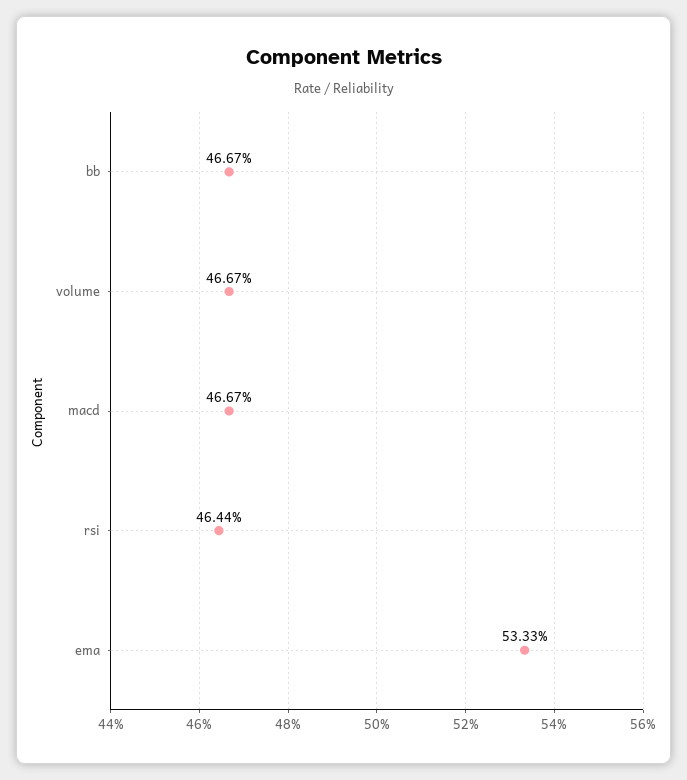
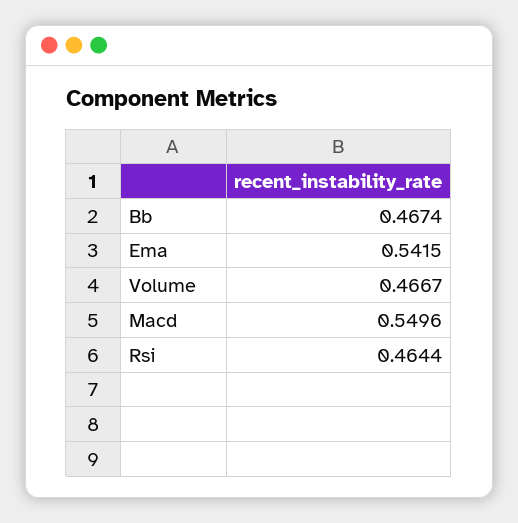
  {
-   "bb": 0.4667,
+   "bb": 0.4674,
    "volume": 0.4667,
-   "macd": 0.4667,
+   "macd": 0.5496,
    "rsi": 0.4644,
-   "ema": 0.5333
+   "ema": 0.5415
  }

